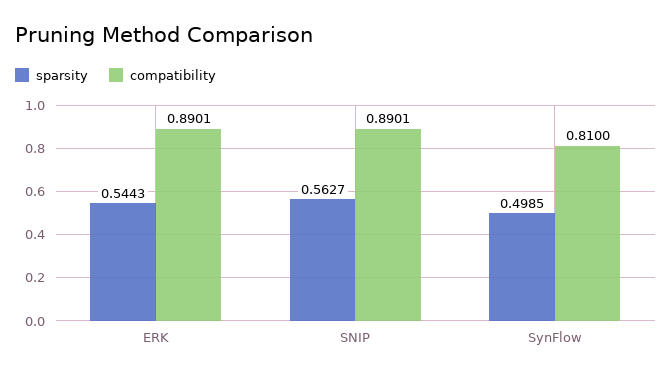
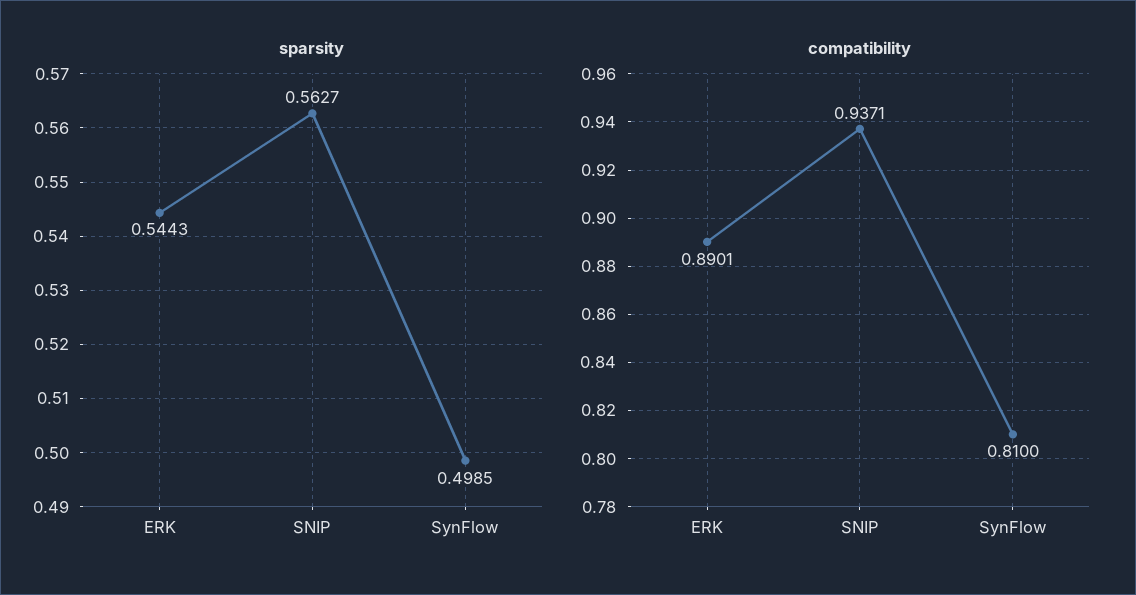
  {
    "sparsity": {
      "ERK": 0.5443,
      "SNIP": 0.5627,
      "SynFlow": 0.4985
    },
    "compatibility": {
      "ERK": 0.8901,
-     "SNIP": 0.8901,
+     "SNIP": 0.9371,
      "SynFlow": 0.81
    }
  }

